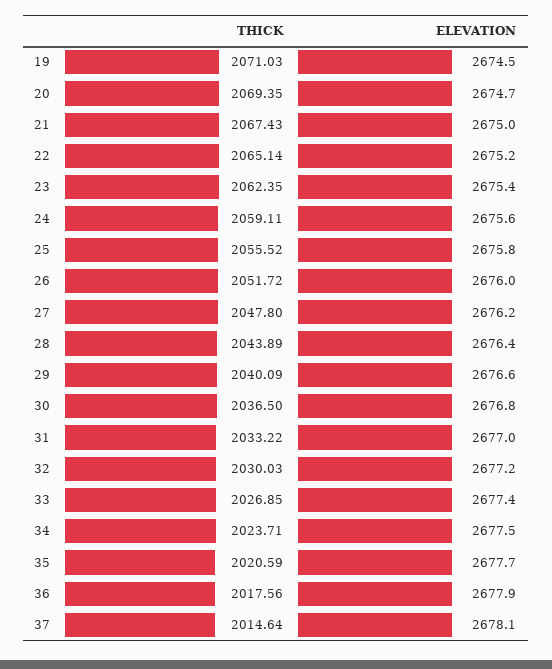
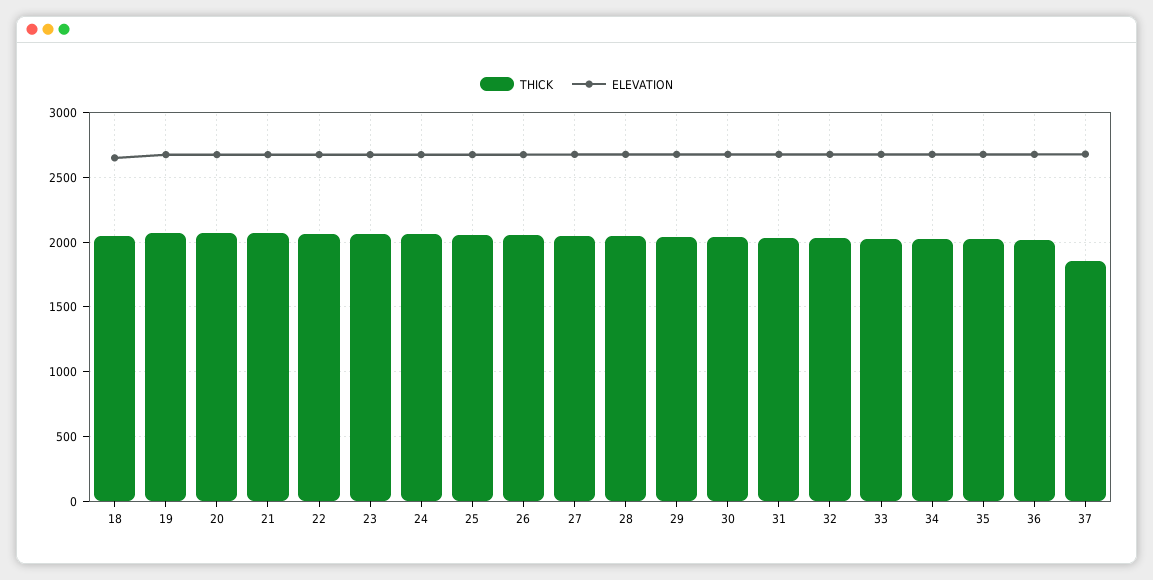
  {
    "THICK": {
      "19": 2071.03,
      "20": 2069.35,
      "21": 2067.43,
      "22": 2065.14,
      "23": 2062.35,
      "24": 2059.11,
      "25": 2055.52,
      "26": 2051.72,
      "27": 2047.8,
      "28": 2043.89,
      "29": 2040.09,
      "30": 2036.5,
      "31": 2033.22,
      "32": 2030.03,
      "33": 2026.85,
      "34": 2023.71,
      "35": 2020.59,
      "36": 2017.56,
-     "37": 2014.64
+     "37": 1850,
+     "18": 2050
    },
    "ELEVATION": {
      "19": 2674.5,
      "20": 2674.7,
      "21": 2675,
      "22": 2675.2,
      "23": 2675.4,
      "24": 2675.6,
      "25": 2675.8,
      "26": 2676,
      "27": 2676.2,
      "28": 2676.4,
      "29": 2676.6,
      "30": 2676.8,
      "31": 2677,
      "32": 2677.2,
      "33": 2677.4,
      "34": 2677.5,
      "35": 2677.7,
      "36": 2677.9,
-     "37": 2678.1
+     "37": 2678.1,
+     "18": 2650
    }
  }

